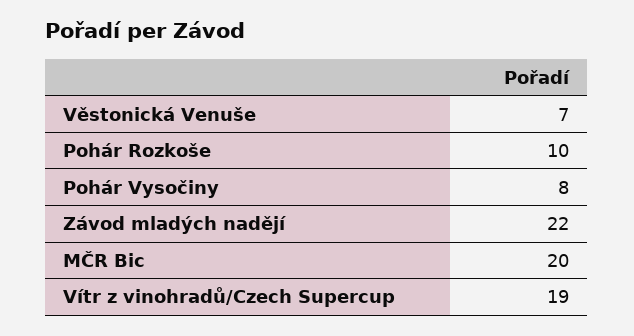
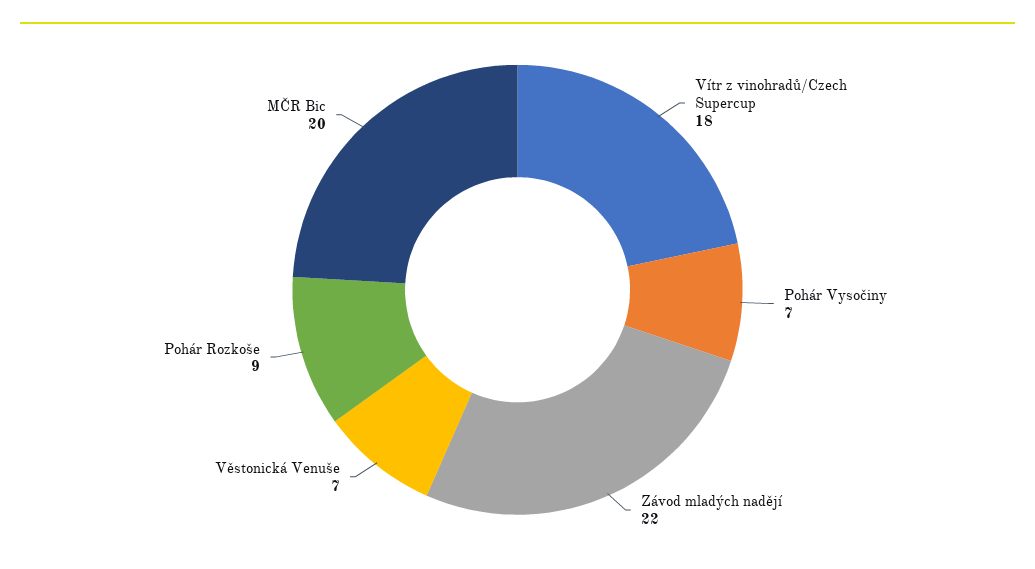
  {
    "Věstonická Venuše": 7,
-   "Pohár Rozkoše": 10,
+   "Pohár Rozkoše": 9,
-   "Pohár Vysočiny": 8,
+   "Pohár Vysočiny": 7,
    "Závod mladých nadějí": 22,
    "MČR Bic": 20,
-   "Vítr z vinohradů/Czech Supercup": 19
+   "Vítr z vinohradů/Czech Supercup": 18
  }

